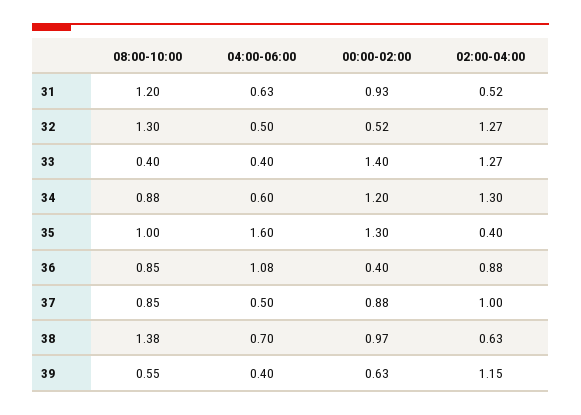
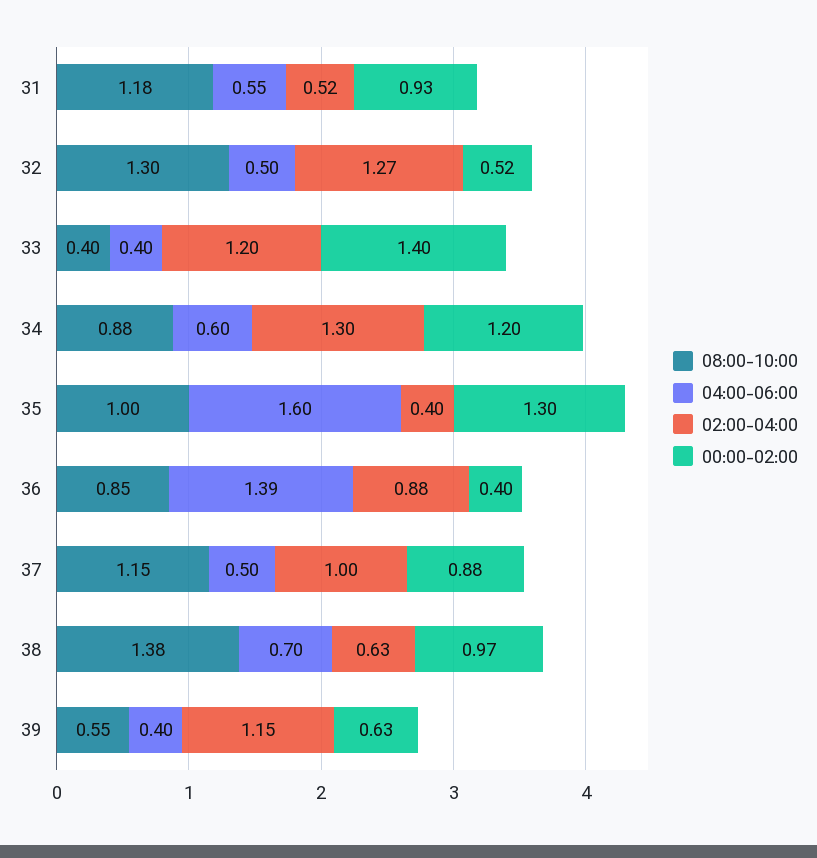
  {
    "08:00-10:00": {
-     "31": 1.2,
+     "31": 1.18,
      "32": 1.3,
      "33": 0.4,
      "34": 0.88,
      "35": 1,
      "36": 0.85,
-     "37": 0.85,
+     "37": 1.15,
      "38": 1.38,
      "39": 0.55
    },
    "04:00-06:00": {
-     "31": 0.63,
+     "31": 0.55,
      "32": 0.5,
      "33": 0.4,
      "34": 0.6,
      "35": 1.6,
-     "36": 1.08,
+     "36": 1.39,
      "37": 0.5,
      "38": 0.7,
      "39": 0.4
    },
    "00:00-02:00": {
      "31": 0.93,
      "32": 0.52,
      "33": 1.4,
      "34": 1.2,
      "35": 1.3,
      "36": 0.4,
      "37": 0.88,
      "38": 0.97,
      "39": 0.63
    },
    "02:00-04:00": {
      "31": 0.52,
      "32": 1.27,
-     "33": 1.27,
+     "33": 1.2,
      "34": 1.3,
      "35": 0.4,
      "36": 0.88,
      "37": 1,
      "38": 0.63,
      "39": 1.15
    }
  }

